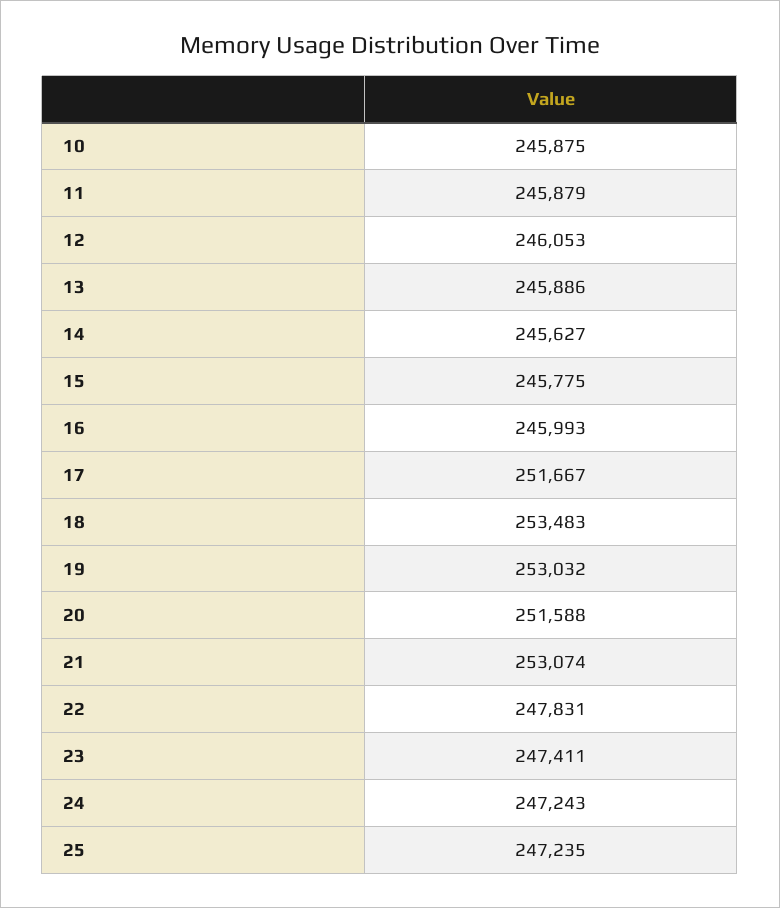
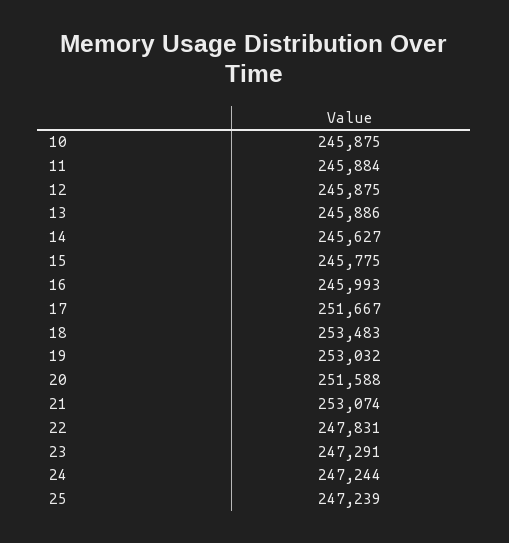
  {
    "10": 245875,
-   "11": 245879,
+   "11": 245884,
-   "12": 246053,
+   "12": 245875,
    "13": 245886,
    "14": 245627,
    "15": 245775,
    "16": 245993,
    "17": 251667,
    "18": 253483,
    "19": 253032,
    "20": 251588,
    "21": 253074,
    "22": 247831,
-   "23": 247411,
+   "23": 247291,
-   "24": 247243,
+   "24": 247244,
-   "25": 247235
+   "25": 247239
  }

